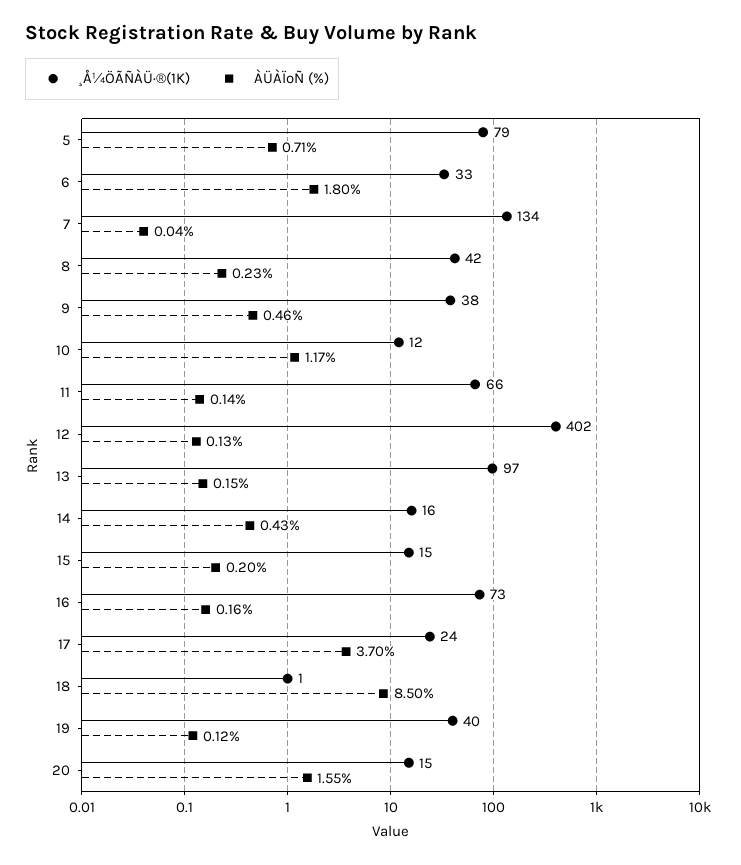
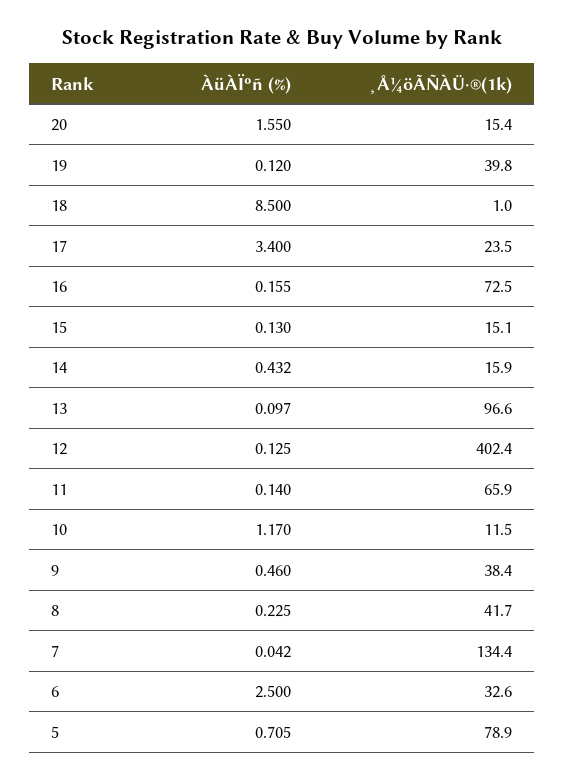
  {
    "¸Å¼ÖÃÑÀÜ·®(1K)": {
      "5": 78.9,
      "6": 32.6,
      "7": 134.4,
      "8": 41.7,
      "9": 38.4,
      "10": 11.5,
      "11": 65.9,
      "12": 402.4,
      "13": 96.6,
      "14": 15.9,
      "15": 15.1,
      "16": 72.5,
      "17": 23.5,
      "18": 1,
      "19": 39.8,
      "20": 15.4
    },
    "ÀÜÀÏºÑ (%)": {
      "5": 0.705,
-     "6": 1.8,
+     "6": 2.5,
      "7": 0.042,
      "8": 0.225,
      "9": 0.46,
      "10": 1.17,
      "11": 0.14,
      "12": 0.125,
-     "13": 0.15,
+     "13": 0.097,
      "14": 0.432,
-     "15": 0.2,
+     "15": 0.13,
      "16": 0.155,
-     "17": 3.7,
+     "17": 3.4,
      "18": 8.5,
      "19": 0.12,
      "20": 1.55
    }
  }

